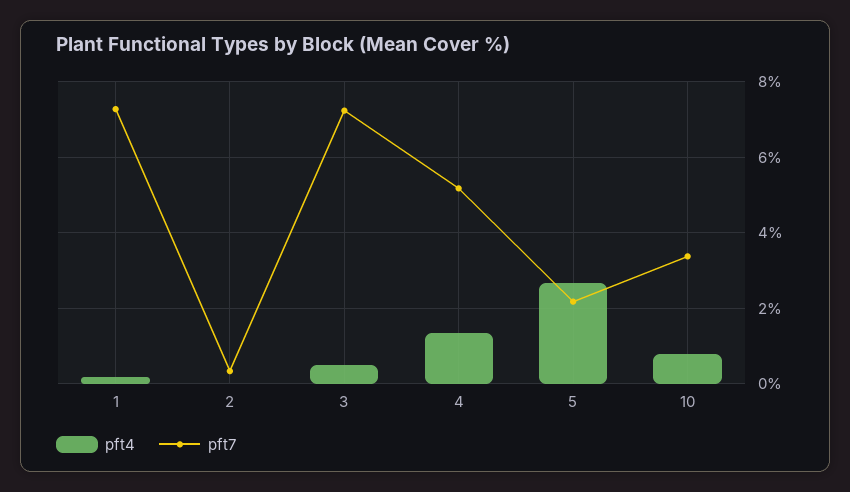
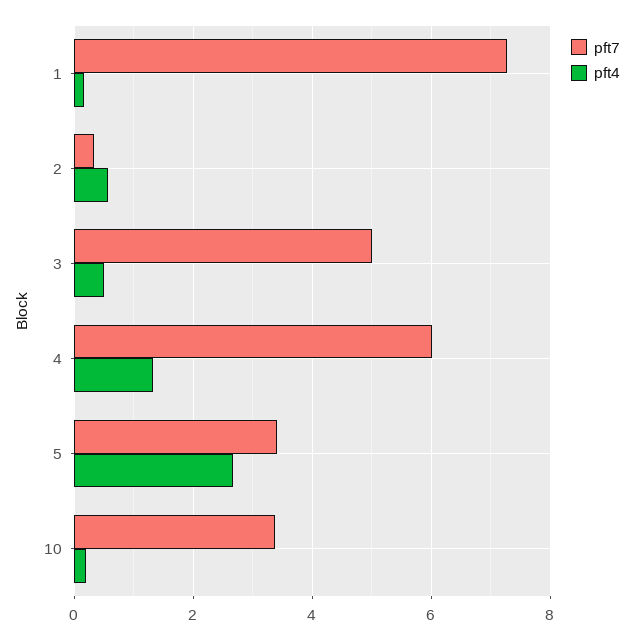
  {
    "pft4": {
      "1": 0.2,
-     "2": 0,
+     "2": 0.6,
      "3": 0.6,
      "4": 1.4,
      "5": 2.6,
-     "10": 0.8
+     "10": 0.2
    },
    "pft7": {
      "1": 7.2,
      "2": 0.4,
-     "3": 7.2,
+     "3": 5,
-     "4": 5.2,
+     "4": 6,
-     "5": 2.2,
+     "5": 3.4,
      "10": 3.4
    }
  }

